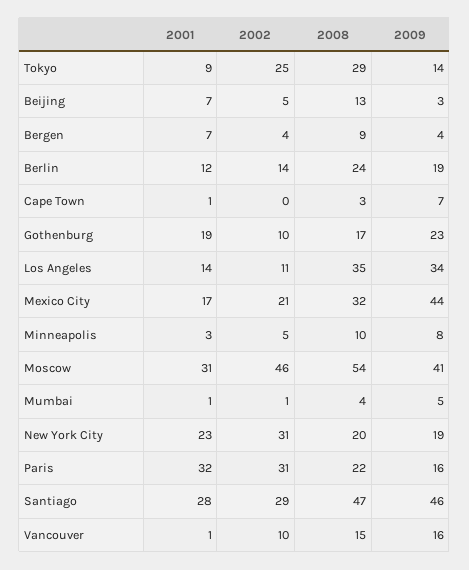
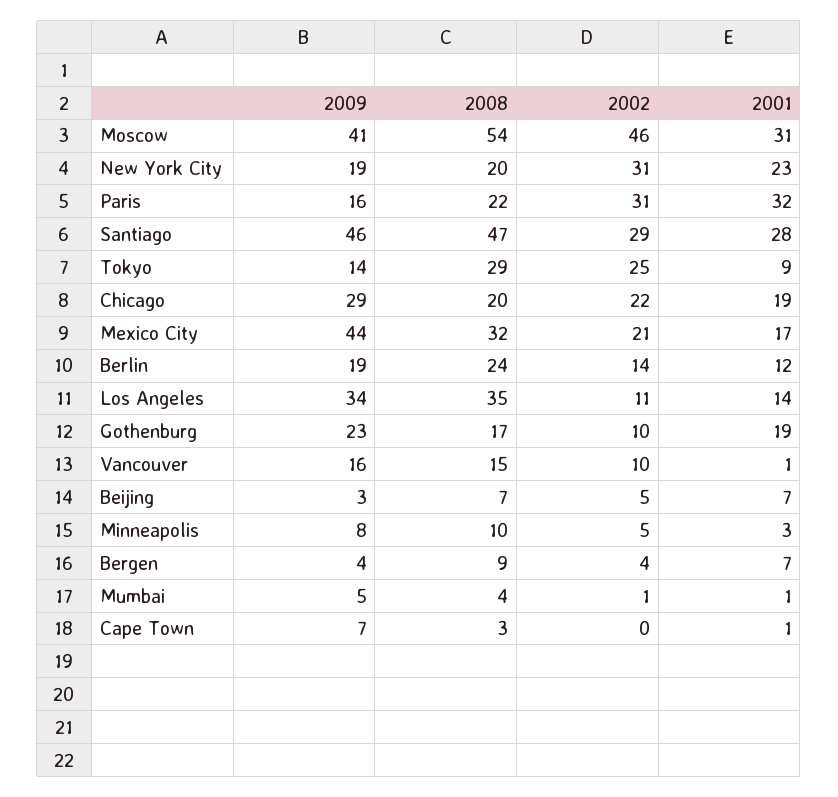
  {
    "2001": {
      "Tokyo": 9,
      "Beijing": 7,
      "Bergen": 7,
      "Berlin": 12,
      "Cape Town": 1,
      "Gothenburg": 19,
      "Los Angeles": 14,
      "Mexico City": 17,
      "Minneapolis": 3,
      "Moscow": 31,
      "Mumbai": 1,
      "New York City": 23,
      "Paris": 32,
      "Santiago": 28,
-     "Vancouver": 1
+     "Vancouver": 1,
+     "Chicago": 19
    },
    "2002": {
      "Tokyo": 25,
      "Beijing": 5,
      "Bergen": 4,
      "Berlin": 14,
      "Cape Town": 0,
      "Gothenburg": 10,
      "Los Angeles": 11,
      "Mexico City": 21,
      "Minneapolis": 5,
      "Moscow": 46,
      "Mumbai": 1,
      "New York City": 31,
      "Paris": 31,
      "Santiago": 29,
-     "Vancouver": 10
+     "Vancouver": 10,
+     "Chicago": 22
    },
    "2008": {
      "Tokyo": 29,
-     "Beijing": 13,
+     "Beijing": 7,
      "Bergen": 9,
      "Berlin": 24,
      "Cape Town": 3,
      "Gothenburg": 17,
      "Los Angeles": 35,
      "Mexico City": 32,
      "Minneapolis": 10,
      "Moscow": 54,
      "Mumbai": 4,
      "New York City": 20,
      "Paris": 22,
      "Santiago": 47,
-     "Vancouver": 15
+     "Vancouver": 15,
+     "Chicago": 20
    },
    "2009": {
      "Tokyo": 14,
      "Beijing": 3,
      "Bergen": 4,
      "Berlin": 19,
      "Cape Town": 7,
      "Gothenburg": 23,
      "Los Angeles": 34,
      "Mexico City": 44,
      "Minneapolis": 8,
      "Moscow": 41,
      "Mumbai": 5,
      "New York City": 19,
      "Paris": 16,
      "Santiago": 46,
-     "Vancouver": 16
+     "Vancouver": 16,
+     "Chicago": 29
    }
  }

